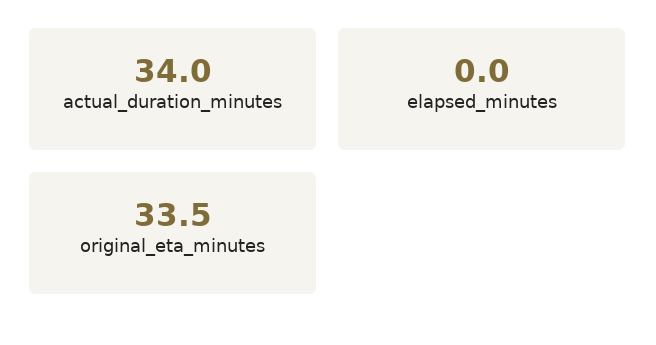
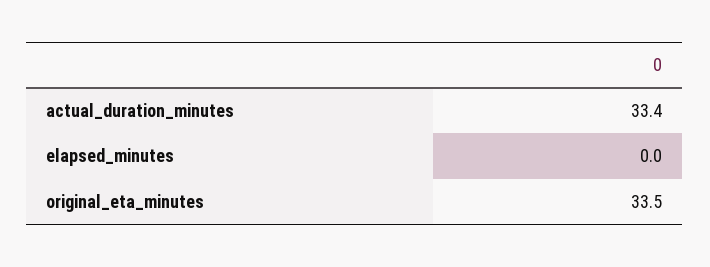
  {
-   "actual_duration_minutes": 34,
+   "actual_duration_minutes": 33.4,
    "elapsed_minutes": 0,
    "original_eta_minutes": 33.5
  }

